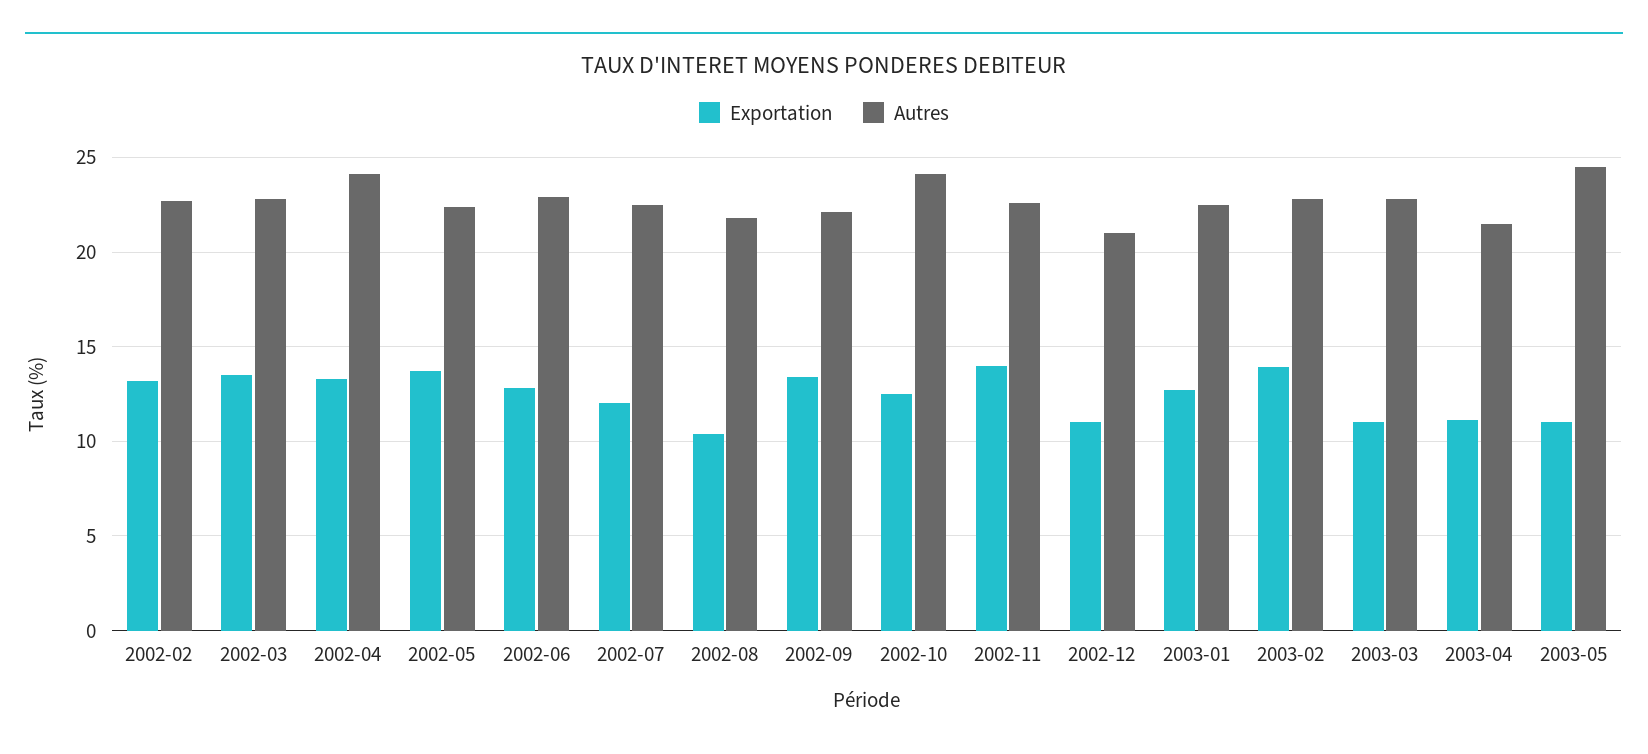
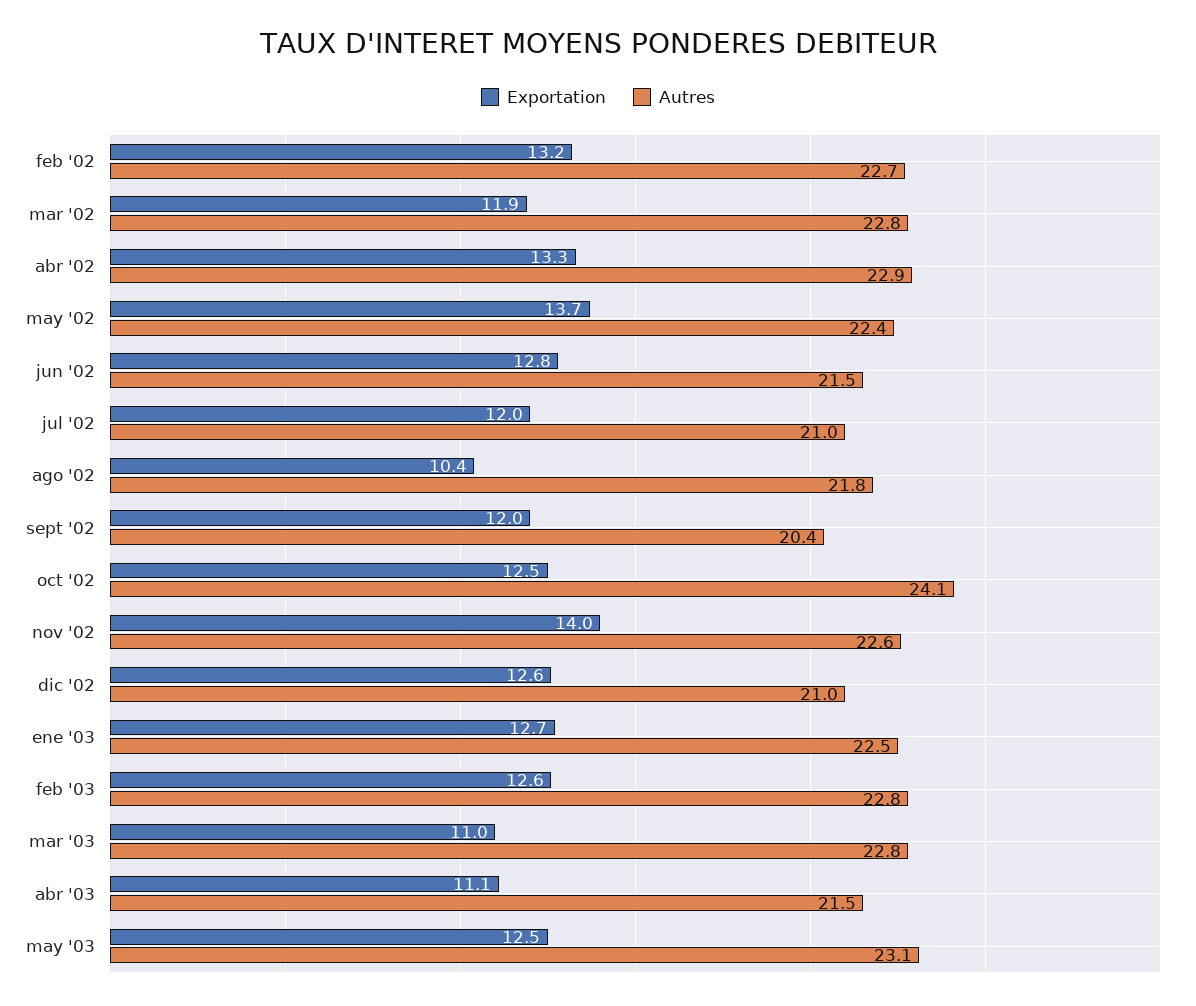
  {
    "Exportation": {
      "2002-02": 13.2,
-     "2002-03": 13.5,
+     "2002-03": 11.9,
      "2002-04": 13.3,
      "2002-05": 13.7,
      "2002-06": 12.8,
      "2002-07": 12,
      "2002-08": 10.4,
-     "2002-09": 13.5,
+     "2002-09": 12,
      "2002-10": 12.5,
      "2002-11": 14,
-     "2002-12": 11,
+     "2002-12": 12.6,
      "2003-01": 12.7,
-     "2003-02": 14,
+     "2003-02": 12.6,
      "2003-03": 11,
      "2003-04": 11.1,
-     "2003-05": 11
+     "2003-05": 12.5
    },
    "Autres": {
      "2002-02": 22.7,
      "2002-03": 22.8,
-     "2002-04": 24,
+     "2002-04": 22.9,
      "2002-05": 22.4,
-     "2002-06": 23,
+     "2002-06": 21.5,
-     "2002-07": 22.5,
+     "2002-07": 21,
      "2002-08": 21.8,
-     "2002-09": 22,
+     "2002-09": 20.4,
      "2002-10": 24.1,
      "2002-11": 22.6,
      "2002-12": 21,
      "2003-01": 22.5,
      "2003-02": 22.8,
      "2003-03": 22.8,
      "2003-04": 21.5,
-     "2003-05": 24.5
+     "2003-05": 23.1
    }
  }

